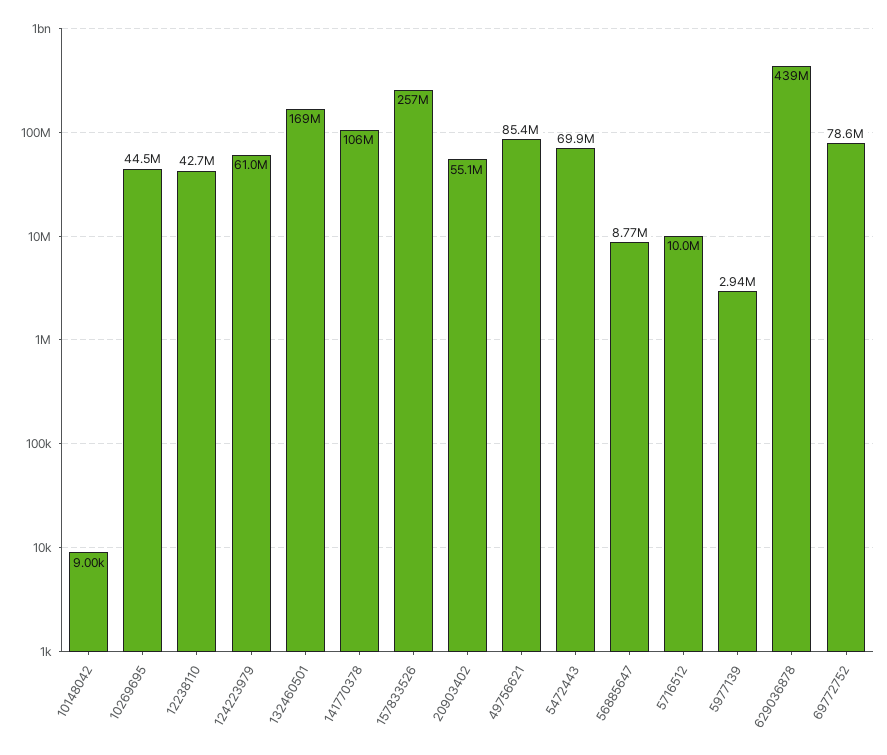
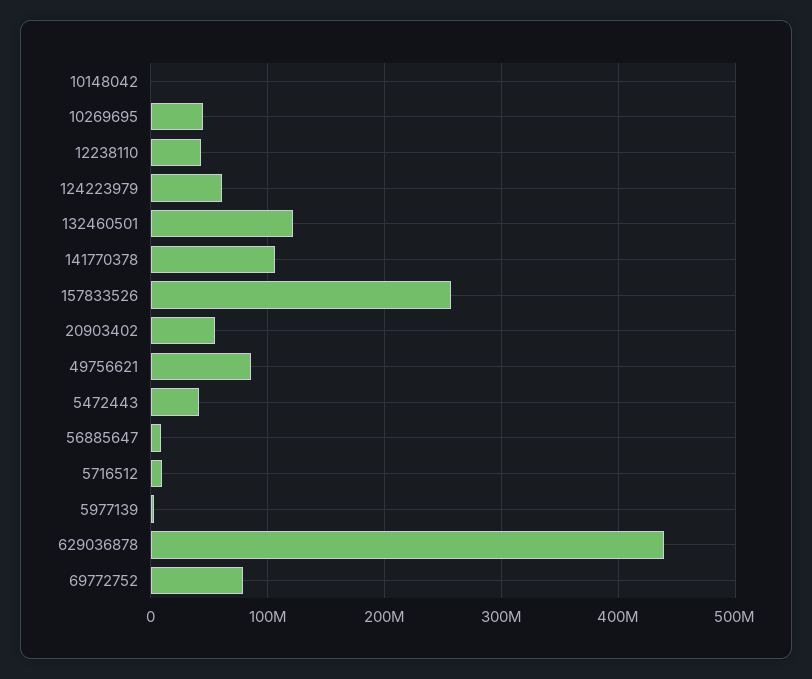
  {
    "10148042": 9000,
    "10269695": 44500000,
    "12238110": 42700000,
    "124223979": 61000000,
-   "132460501": 169000000,
+   "132460501": 120000000,
    "141770378": 106000000,
    "157833526": 257000000,
    "20903402": 55100000,
    "49756621": 85400000,
-   "5472443": 69900000,
+   "5472443": 40000000,
    "56885647": 8770000,
    "5716512": 10000000,
    "5977139": 2940000,
    "629036878": 439000000,
    "69772752": 78600000
  }

